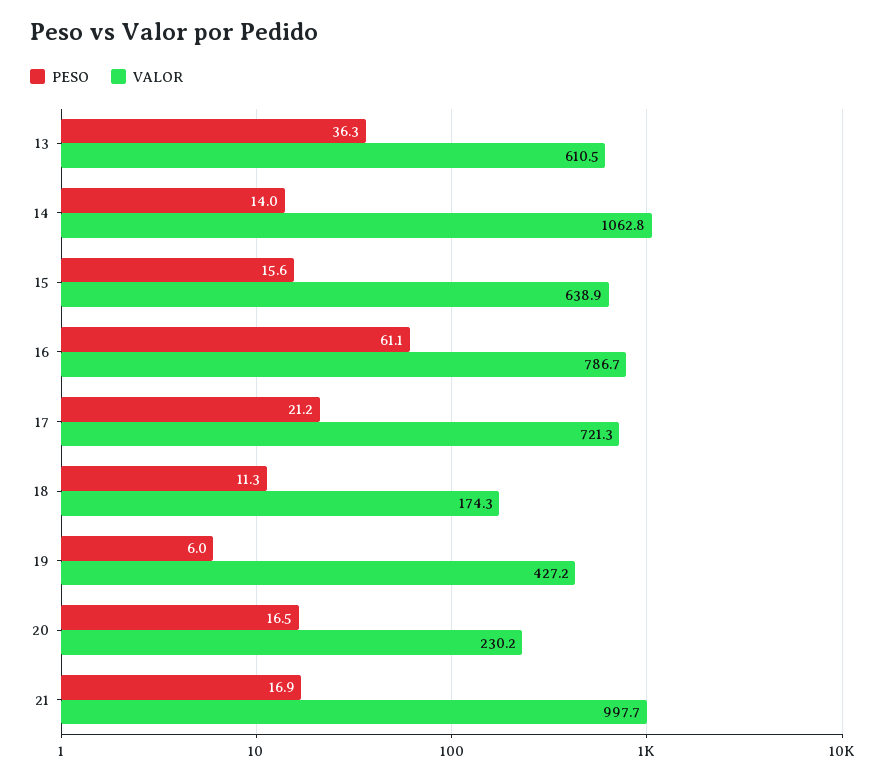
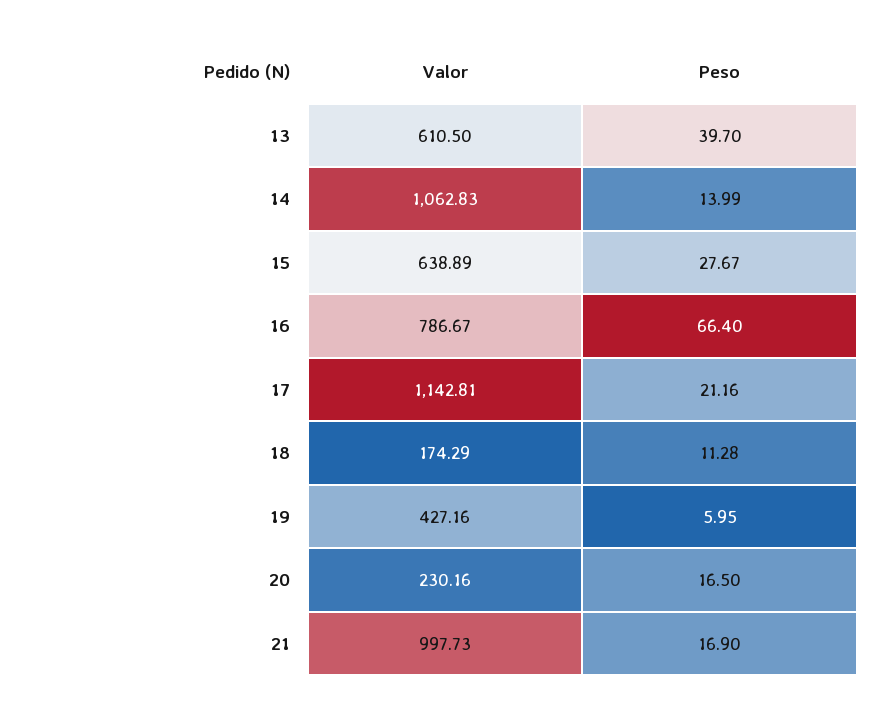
  {
    "PESO": {
-     "13": 36.3,
+     "13": 39.7,
      "14": 13.99,
-     "15": 15.6,
+     "15": 27.67,
-     "16": 61.1,
+     "16": 66.4,
      "17": 21.16,
      "18": 11.28,
      "19": 5.95,
      "20": 16.5,
      "21": 16.9
    },
    "VALOR": {
      "13": 610.5,
      "14": 1062.83,
      "15": 638.89,
      "16": 786.67,
-     "17": 721.3,
+     "17": 1142.81,
      "18": 174.29,
      "19": 427.16,
      "20": 230.16,
      "21": 997.73
    }
  }

